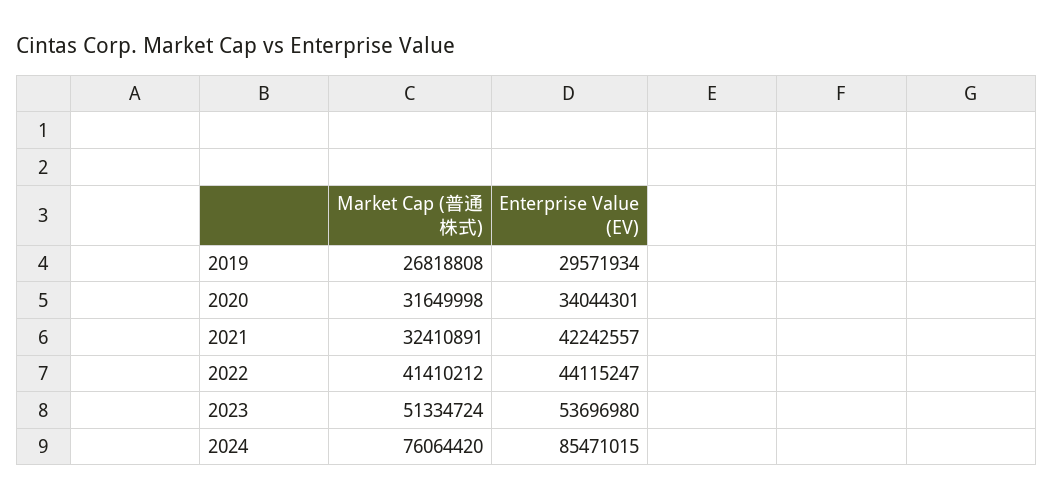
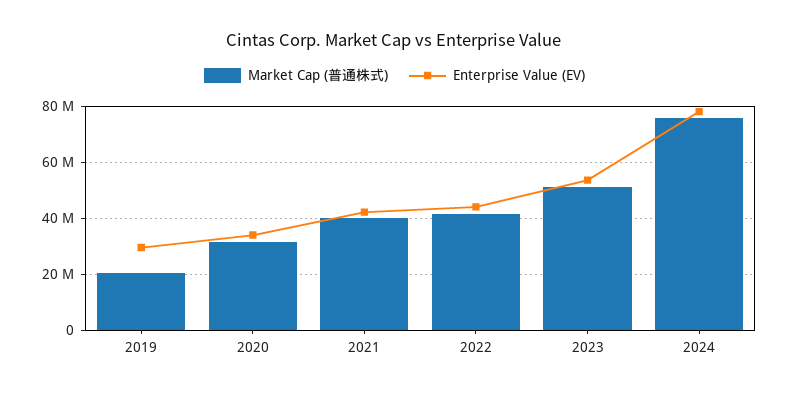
  {
    "Market Cap (普通株式)": {
-     "2019": 26818808,
+     "2019": 20000000,
      "2020": 31649998,
-     "2021": 32410891,
+     "2021": 40000000,
      "2022": 41410212,
      "2023": 51334724,
      "2024": 76064420
    },
    "Enterprise Value (EV)": {
      "2019": 29571934,
      "2020": 34044301,
      "2021": 42242557,
      "2022": 44115247,
      "2023": 53696980,
-     "2024": 85471015
+     "2024": 77500000
    }
  }

